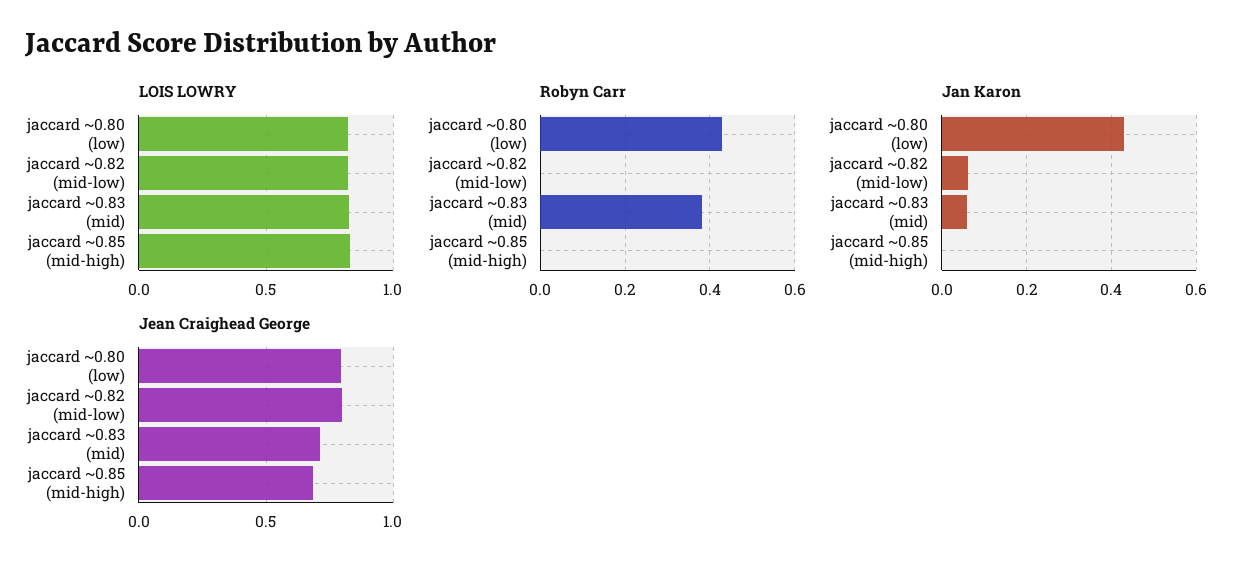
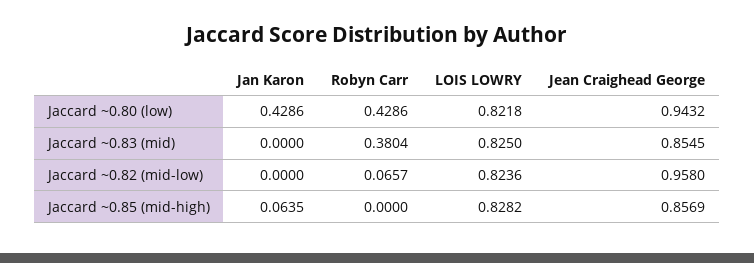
  {
    "LOIS LOWRY": {
      "jaccard ~0.80 (low)": 0.8218,
      "jaccard ~0.82 (mid-low)": 0.8236,
      "jaccard ~0.83 (mid)": 0.825,
      "jaccard ~0.85 (mid-high)": 0.8282
    },
    "Robyn Carr": {
      "jaccard ~0.80 (low)": 0.4286,
-     "jaccard ~0.82 (mid-low)": 0,
+     "jaccard ~0.82 (mid-low)": 0.0657,
      "jaccard ~0.83 (mid)": 0.3804,
      "jaccard ~0.85 (mid-high)": 0
    },
    "Jan Karon": {
      "jaccard ~0.80 (low)": 0.4286,
-     "jaccard ~0.82 (mid-low)": 0.06,
+     "jaccard ~0.82 (mid-low)": 0,
-     "jaccard ~0.83 (mid)": 0.06,
+     "jaccard ~0.83 (mid)": 0,
-     "jaccard ~0.85 (mid-high)": 0
+     "jaccard ~0.85 (mid-high)": 0.0635
    },
    "Jean Craighead George": {
-     "jaccard ~0.80 (low)": 0.8,
+     "jaccard ~0.80 (low)": 0.9432,
-     "jaccard ~0.82 (mid-low)": 0.8,
+     "jaccard ~0.82 (mid-low)": 0.958,
-     "jaccard ~0.83 (mid)": 0.7,
+     "jaccard ~0.83 (mid)": 0.8545,
-     "jaccard ~0.85 (mid-high)": 0.7
+     "jaccard ~0.85 (mid-high)": 0.8569
    }
  }

